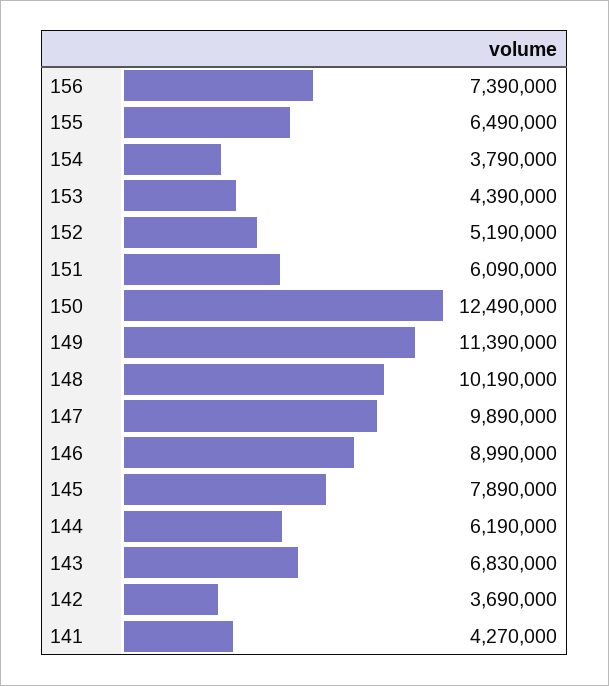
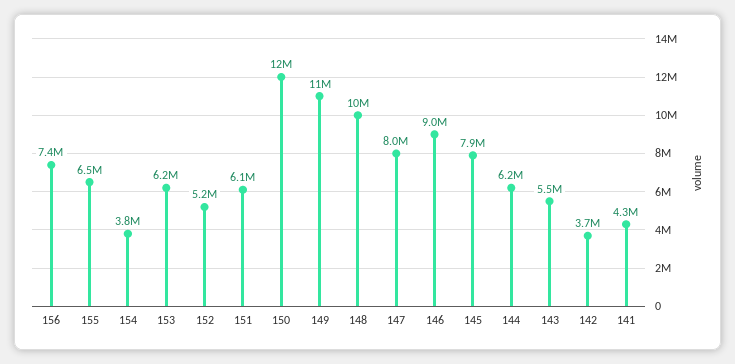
  {
    "156": 7390000,
    "155": 6490000,
    "154": 3790000,
-   "153": 4390000,
+   "153": 6200000,
    "152": 5190000,
    "151": 6090000,
    "150": 12490000,
    "149": 11390000,
    "148": 10190000,
-   "147": 9890000,
+   "147": 8000000,
    "146": 8990000,
    "145": 7890000,
    "144": 6190000,
-   "143": 6830000,
+   "143": 5500000,
    "142": 3690000,
    "141": 4270000
  }

